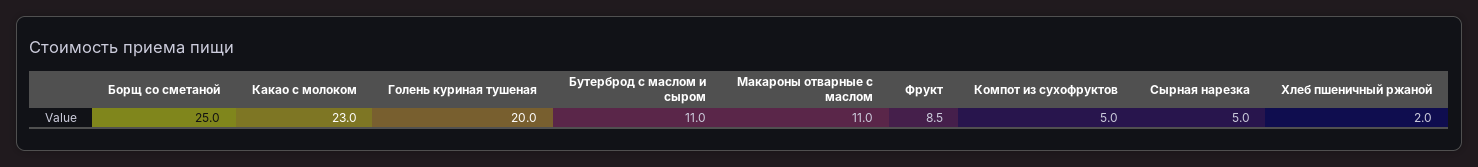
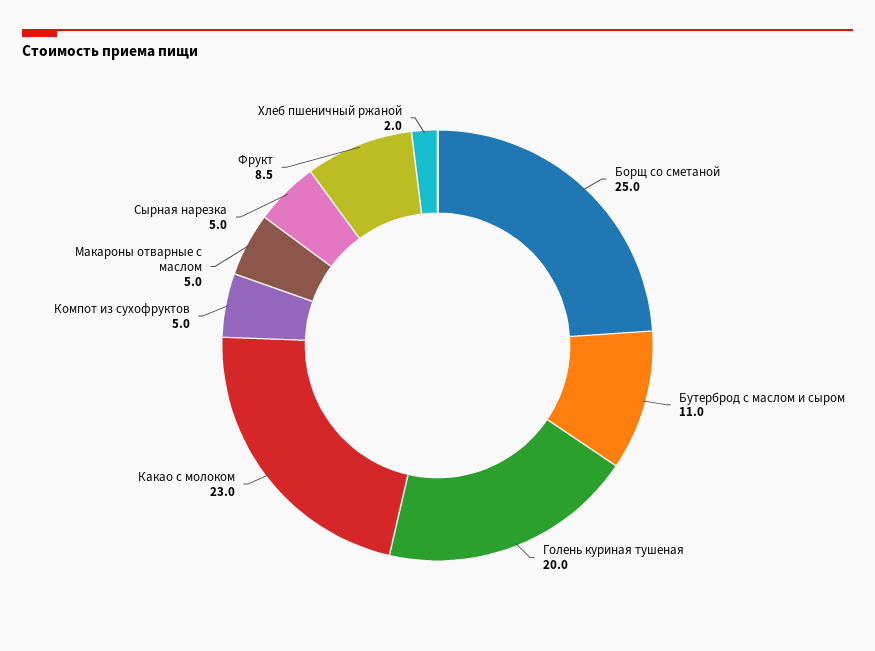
  {
    "Борщ со сметаной": 25,
    "Какао с молоком": 23,
    "Голень куриная тушеная": 20,
    "Бутерброд с маслом и сыром": 11,
-   "Макароны отварные с маслом": 11,
+   "Макароны отварные с маслом": 5,
    "Фрукт": 8.5,
    "Компот из сухофруктов": 5,
    "Сырная нарезка": 5,
    "Хлеб пшеничный ржаной": 2
  }

